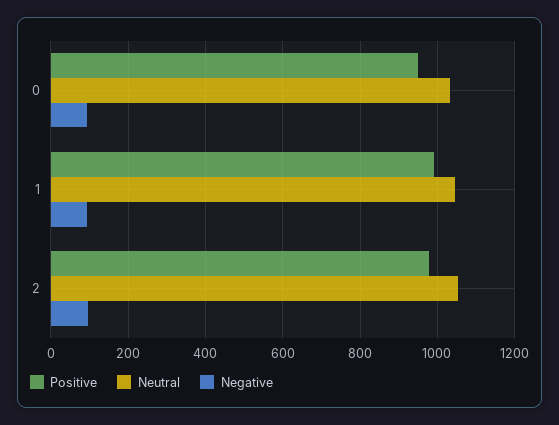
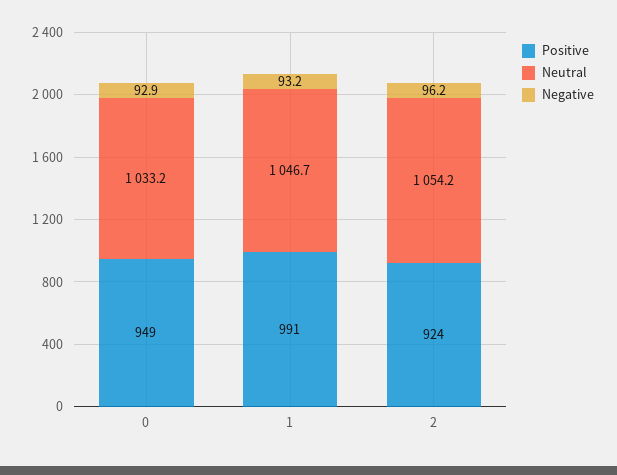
  {
    "Positive": {
      "0": 949,
      "1": 991,
-     "2": 980
+     "2": 924
    },
    "Neutral": {
      "0": 1033.2,
      "1": 1046.7,
      "2": 1054.2
    },
    "Negative": {
      "0": 92.9,
      "1": 93.2,
      "2": 96.2
    }
  }

